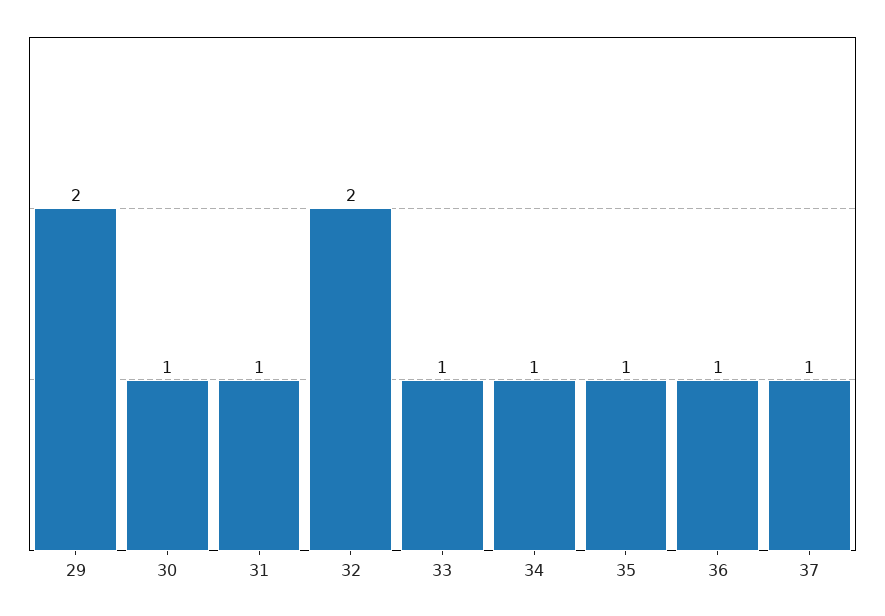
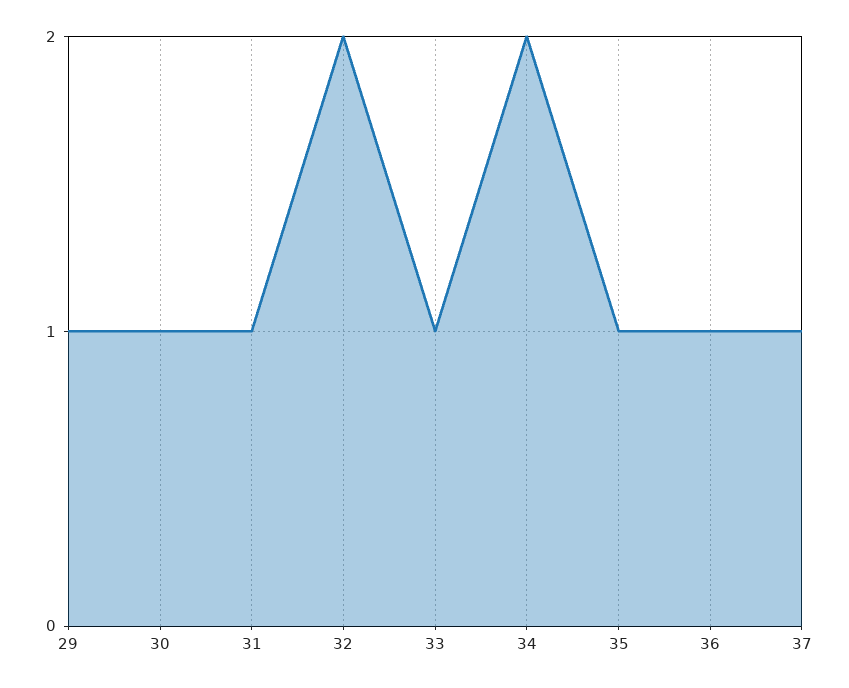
  {
-   "29": 2,
+   "29": 1,
    "30": 1,
    "31": 1,
    "32": 2,
    "33": 1,
-   "34": 1,
+   "34": 2,
    "35": 1,
    "36": 1,
    "37": 1
  }

